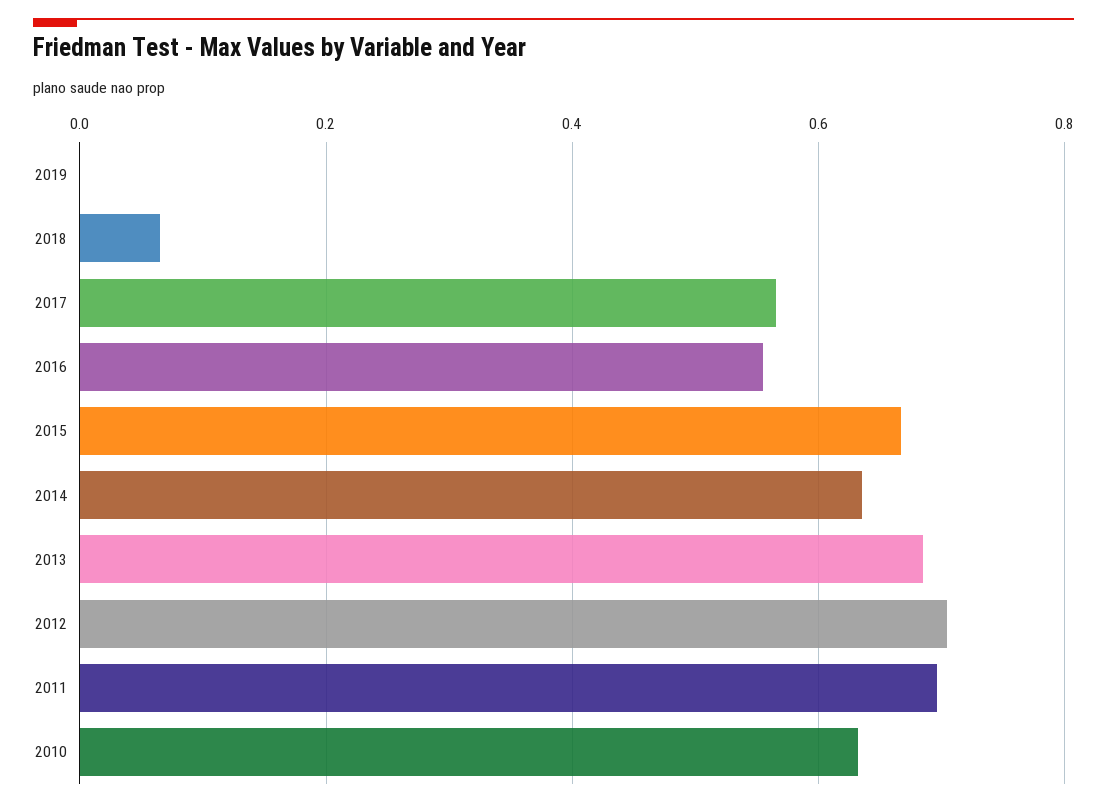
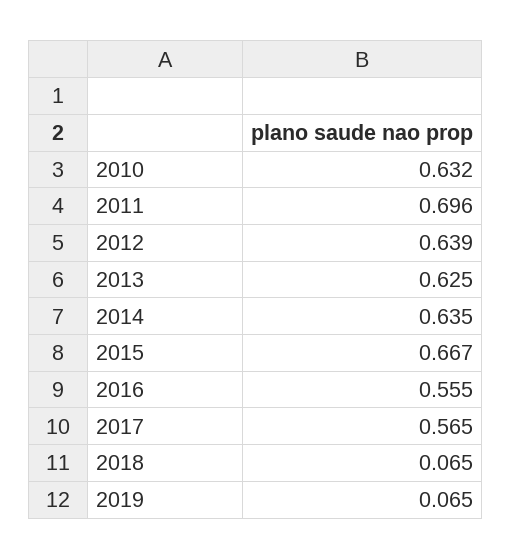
  {
-   "2019": 0,
+   "2019": 0.065,
    "2018": 0.065,
    "2017": 0.565,
    "2016": 0.555,
    "2015": 0.667,
    "2014": 0.635,
-   "2013": 0.68,
+   "2013": 0.625,
-   "2012": 0.7,
+   "2012": 0.639,
    "2011": 0.696,
    "2010": 0.632
  }

